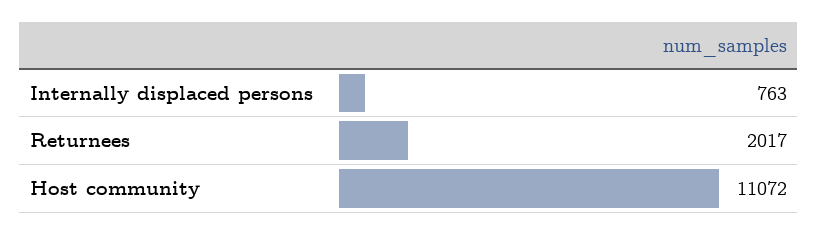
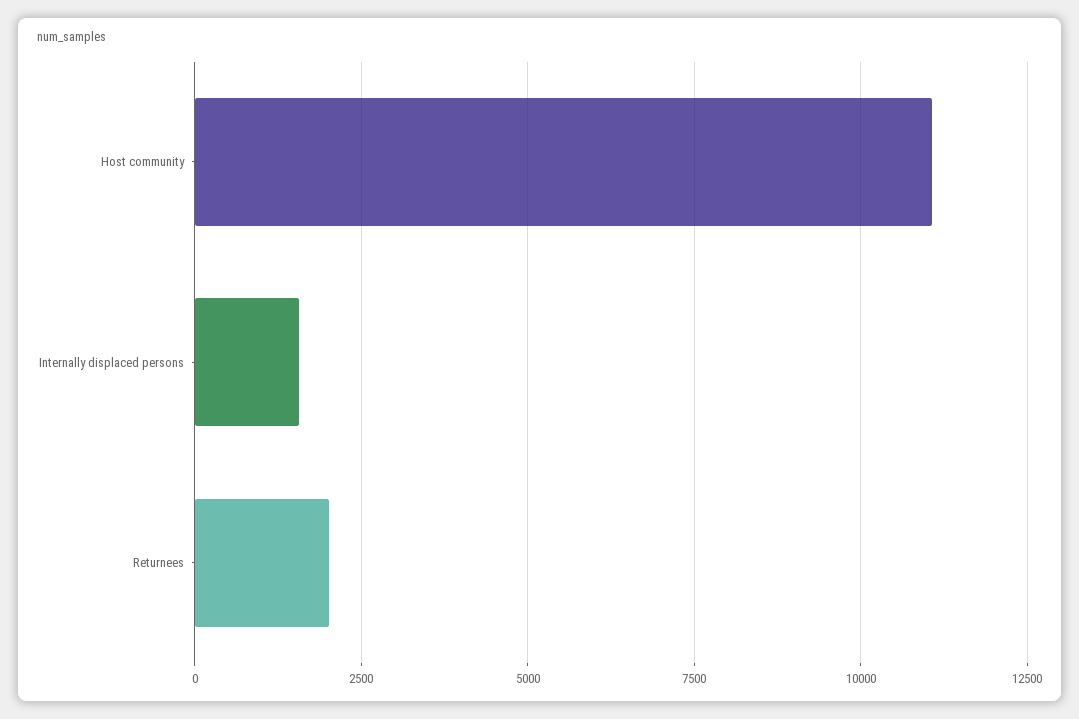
  {
-   "Internally displaced persons": 763,
+   "Internally displaced persons": 1500,
    "Returnees": 2017,
    "Host community": 11072
  }

